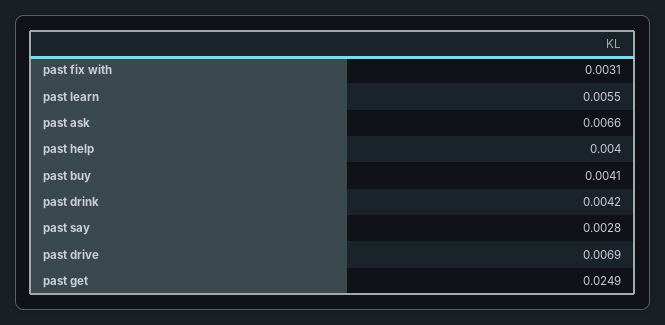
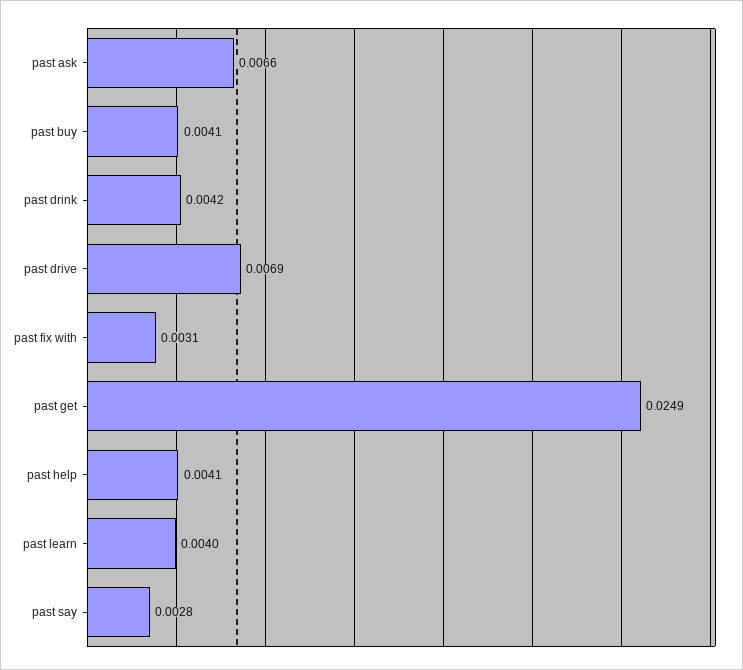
  {
    "past fix with": 0.0031,
-   "past learn": 0.0055,
+   "past learn": 0.004,
    "past ask": 0.0066,
-   "past help": 0.004,
+   "past help": 0.0041,
    "past buy": 0.0041,
    "past drink": 0.0042,
    "past say": 0.0028,
    "past drive": 0.0069,
    "past get": 0.0249
  }

